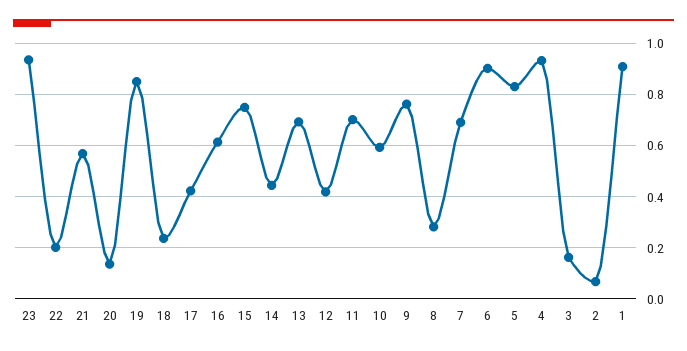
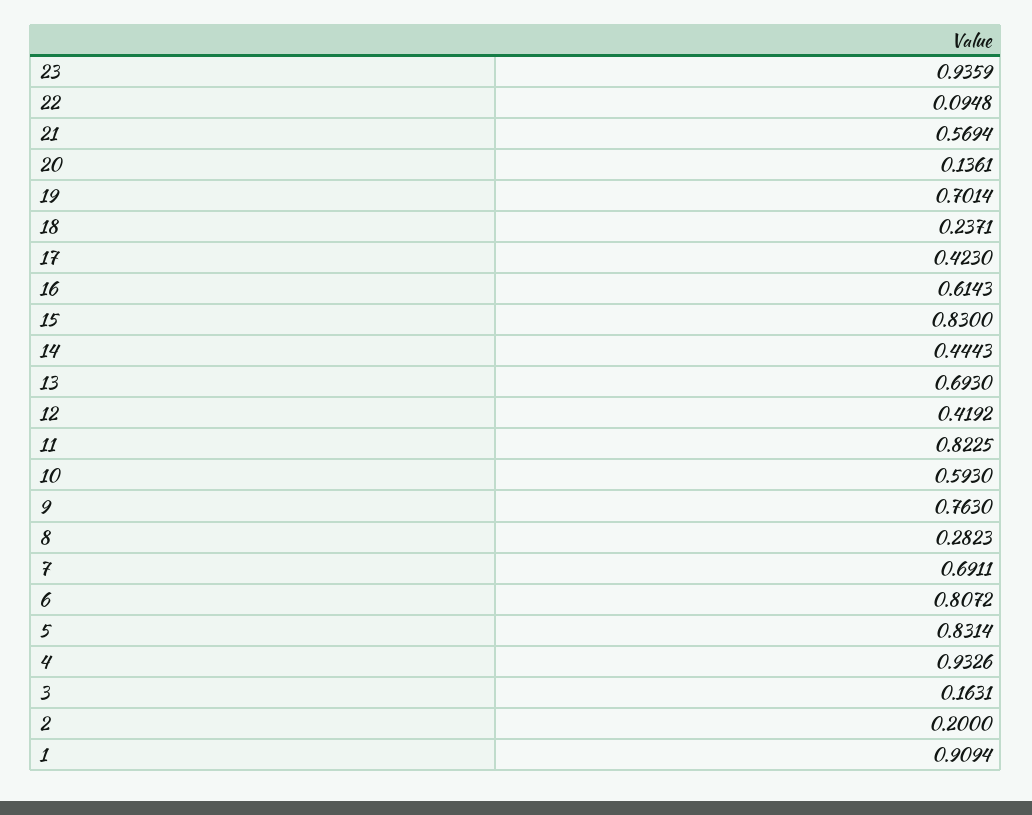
  {
    "23": 0.9359,
-   "22": 0.2,
+   "22": 0.0948,
    "21": 0.5694,
    "20": 0.1361,
-   "19": 0.85,
+   "19": 0.7014,
    "18": 0.2371,
    "17": 0.423,
    "16": 0.6143,
-   "15": 0.75,
+   "15": 0.83,
    "14": 0.4443,
    "13": 0.693,
    "12": 0.4192,
-   "11": 0.7,
+   "11": 0.8225,
    "10": 0.593,
    "9": 0.763,
    "8": 0.2823,
    "7": 0.6911,
-   "6": 0.9,
+   "6": 0.8072,
    "5": 0.8314,
    "4": 0.9326,
    "3": 0.1631,
-   "2": 0.075,
+   "2": 0.2,
    "1": 0.9094
  }

